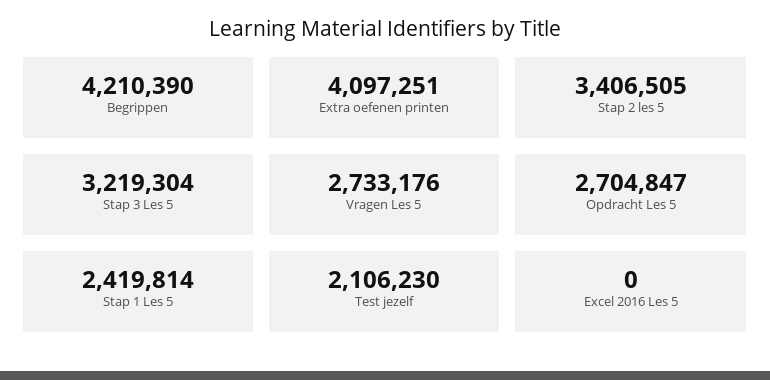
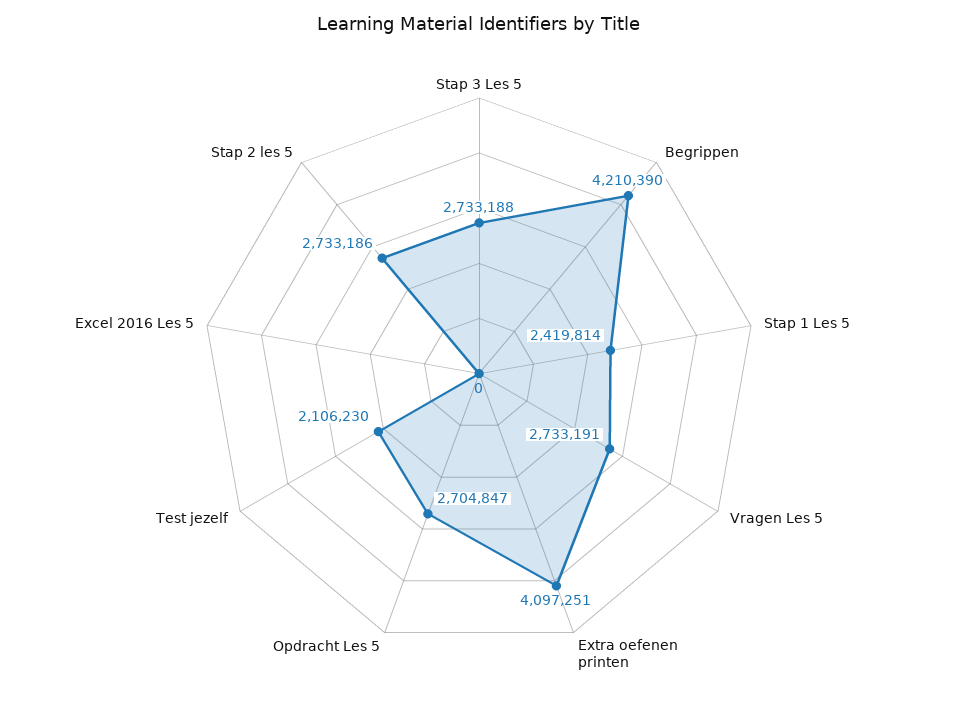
  {
    "Begrippen": 4210390,
    "Extra oefenen printen": 4097251,
-   "Stap 2 les 5": 3406505,
+   "Stap 2 les 5": 2733186,
-   "Stap 3 Les 5": 3219304,
+   "Stap 3 Les 5": 2733188,
-   "Vragen Les 5": 2733176,
+   "Vragen Les 5": 2733191,
    "Opdracht Les 5": 2704847,
    "Stap 1 Les 5": 2419814,
    "Test jezelf": 2106230,
    "Excel 2016 Les 5": 0
  }

